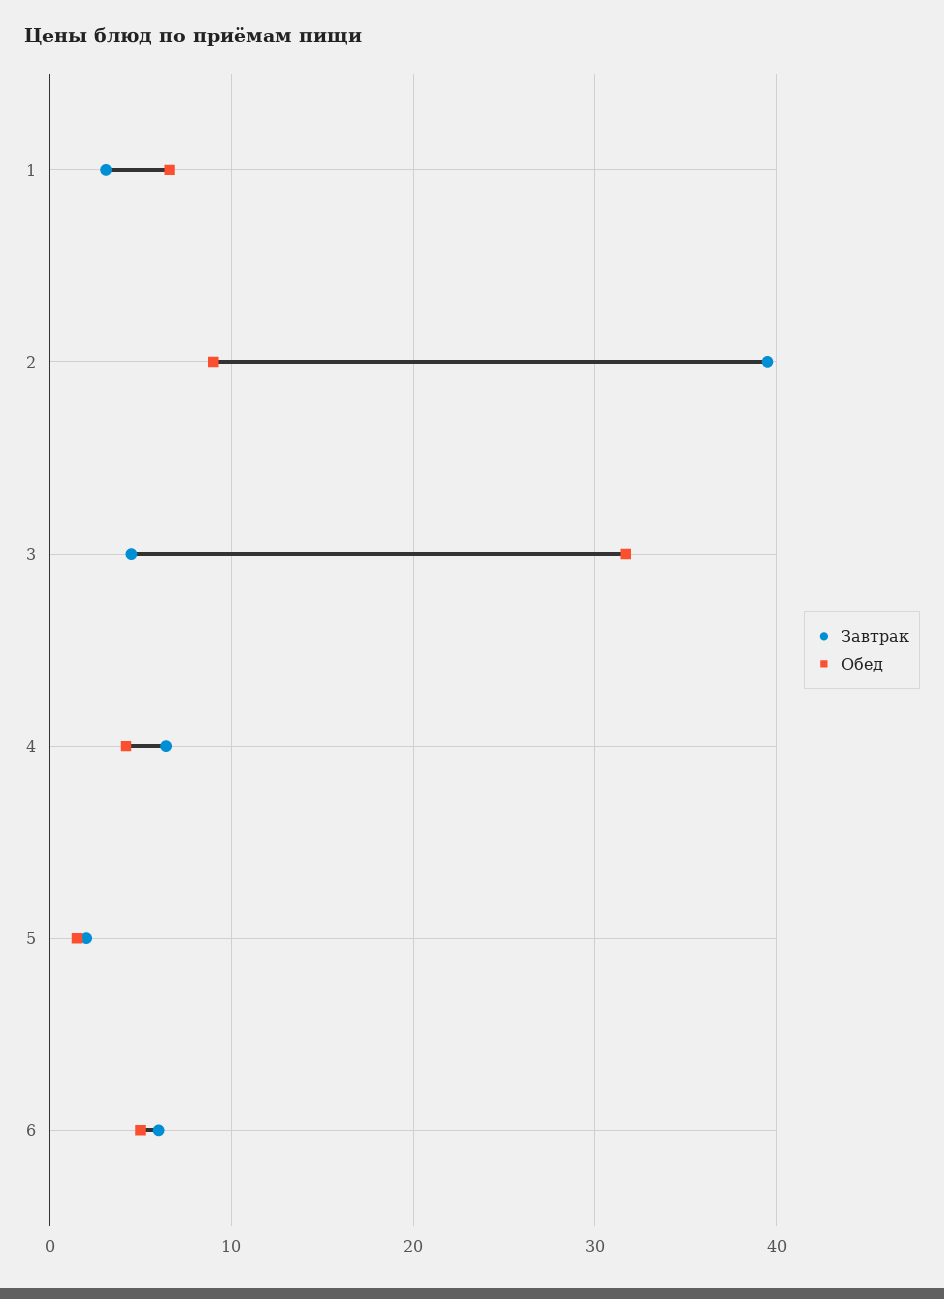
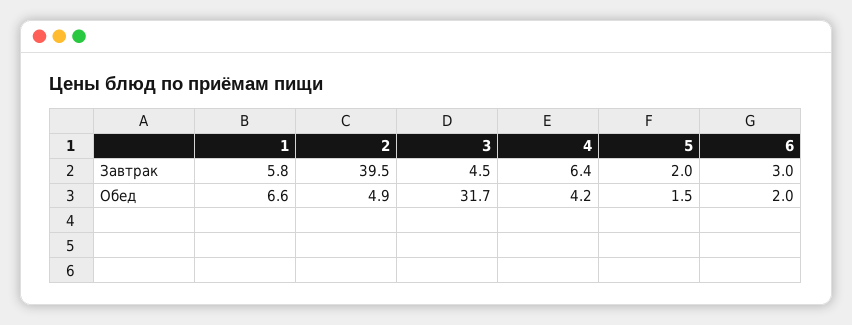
  {
    "Завтрак": {
-     "1": 3,
+     "1": 5.8,
      "2": 39.5,
      "3": 4.5,
      "4": 6.4,
      "5": 2,
-     "6": 6
+     "6": 3
    },
    "Обед": {
      "1": 6.6,
-     "2": 9,
+     "2": 4.9,
      "3": 31.7,
      "4": 4.2,
      "5": 1.5,
-     "6": 5
+     "6": 2
    }
  }

